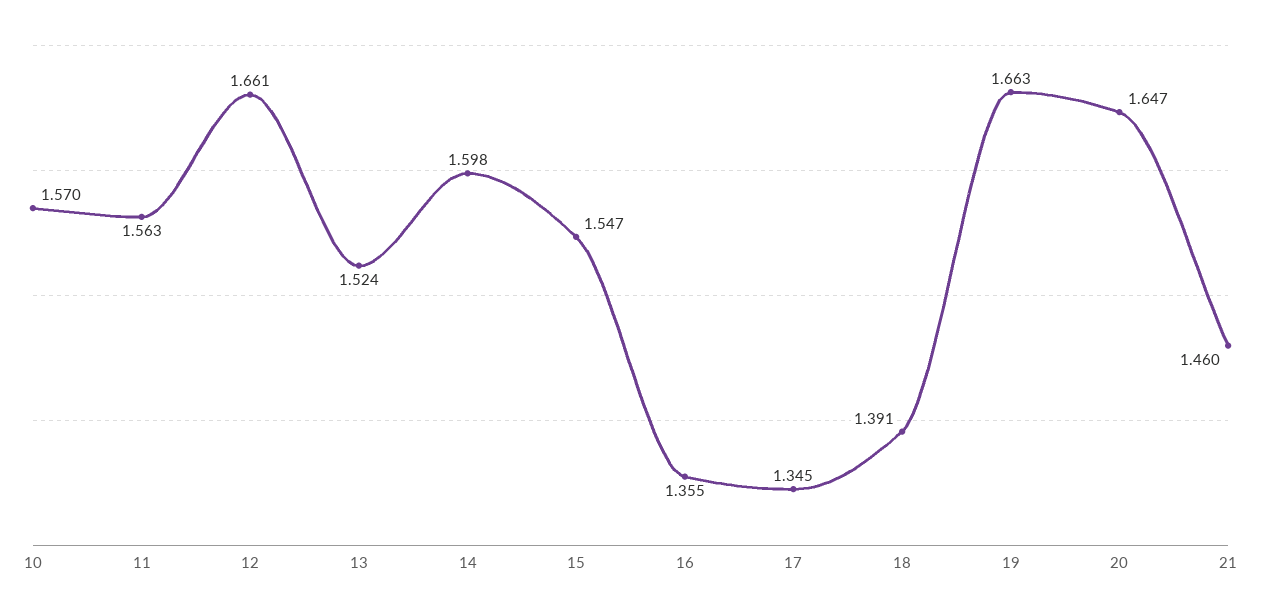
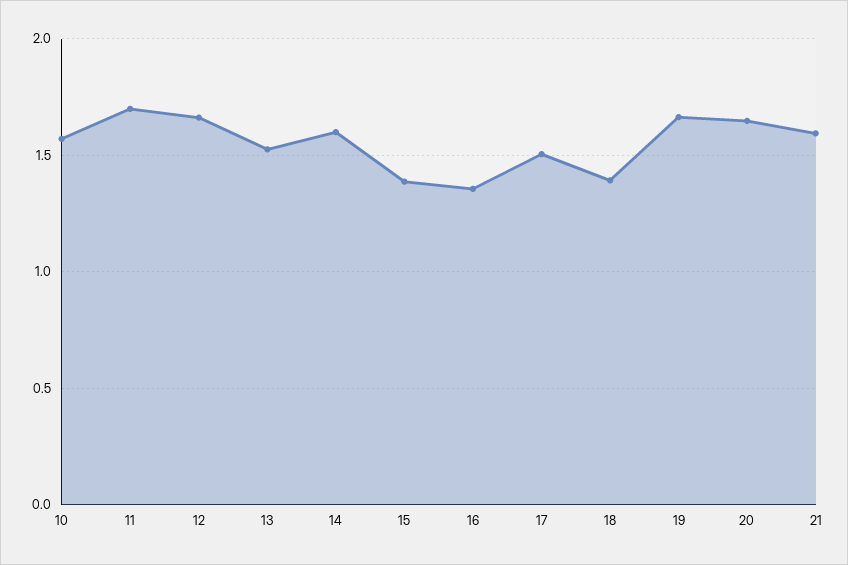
  {
    "10": 1.57,
-   "11": 1.563,
+   "11": 1.7,
    "12": 1.661,
    "13": 1.524,
    "14": 1.598,
-   "15": 1.547,
+   "15": 1.4,
    "16": 1.355,
-   "17": 1.345,
+   "17": 1.5,
    "18": 1.391,
    "19": 1.663,
    "20": 1.647,
-   "21": 1.46
+   "21": 1.6
  }

